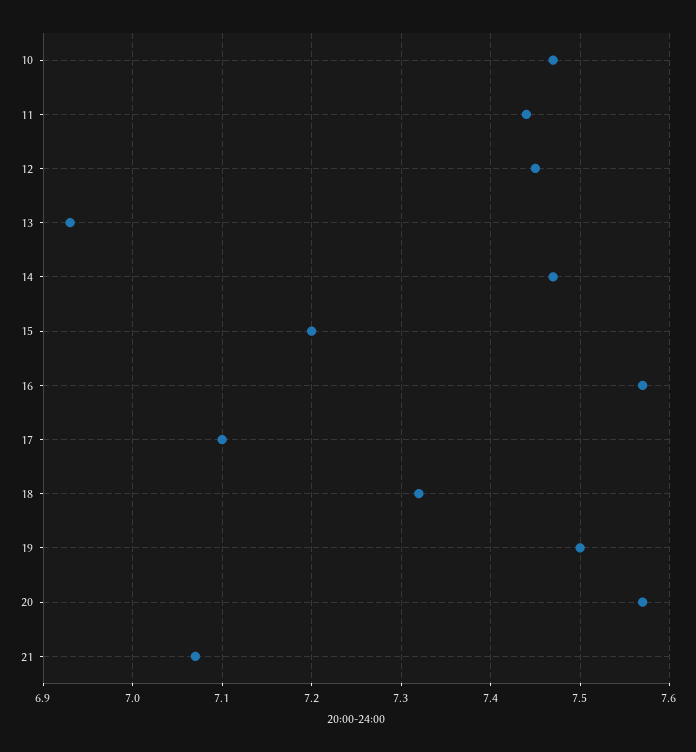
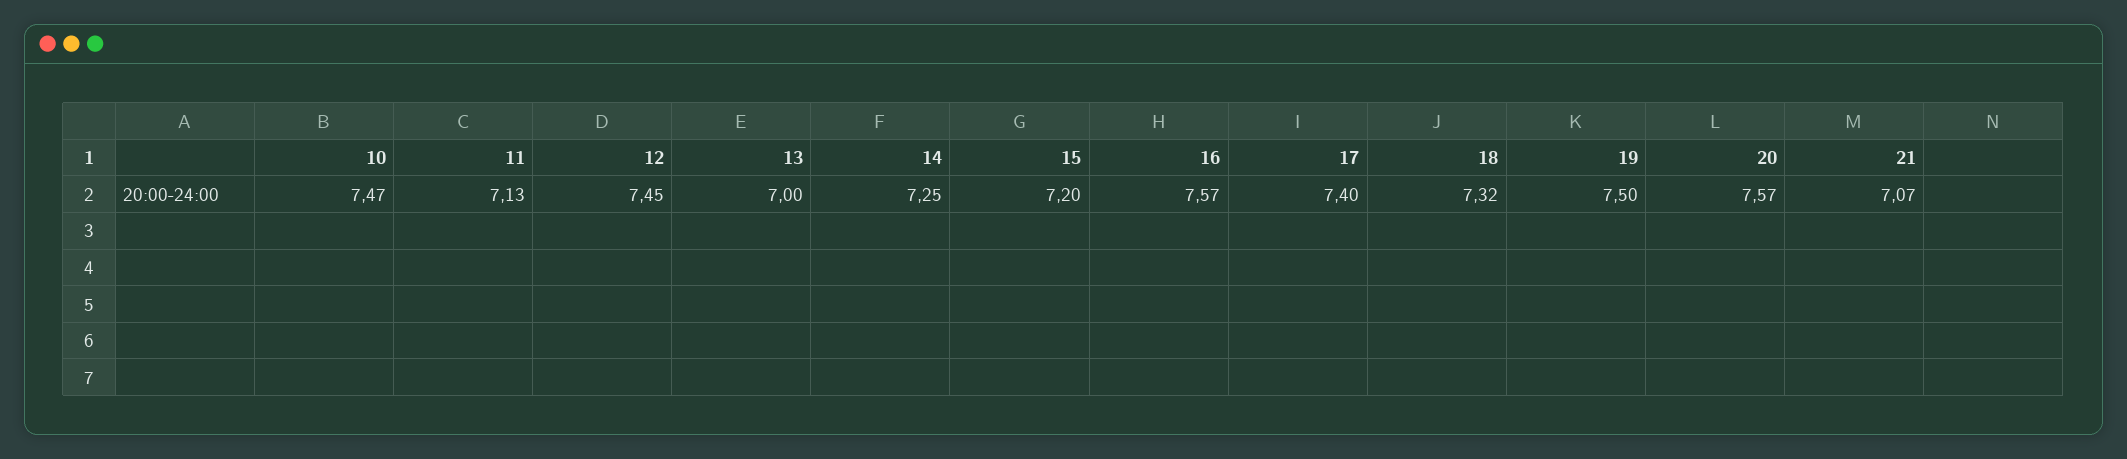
  {
    "10": 7.47,
-   "11": 7.44,
+   "11": 7.13,
    "12": 7.45,
-   "13": 6.93,
+   "13": 7,
-   "14": 7.47,
+   "14": 7.25,
    "15": 7.2,
    "16": 7.57,
-   "17": 7.1,
+   "17": 7.4,
    "18": 7.32,
    "19": 7.5,
    "20": 7.57,
    "21": 7.07
  }

